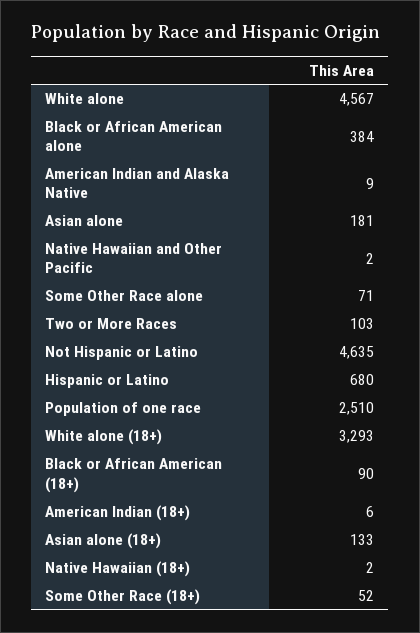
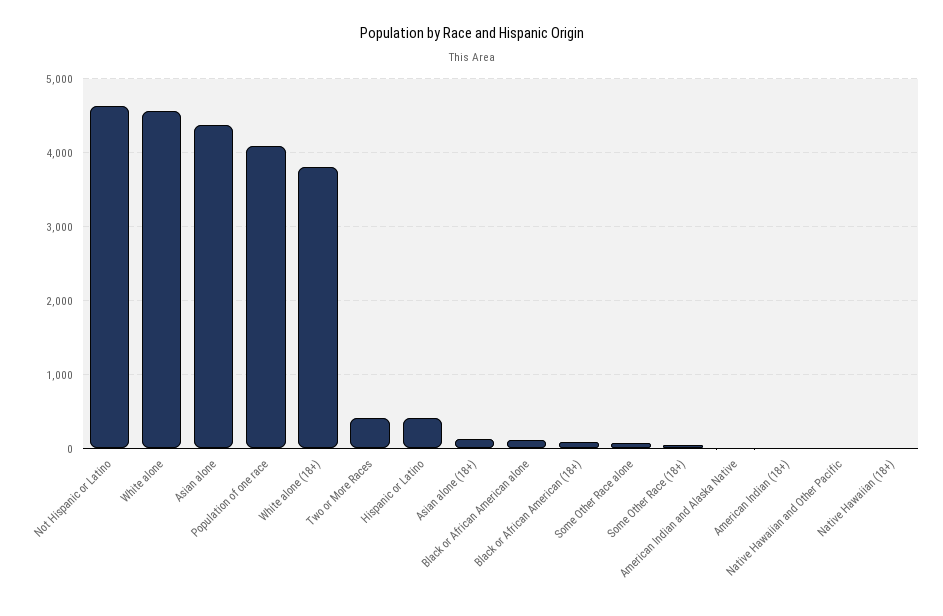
  {
    "White alone": 4567,
-   "Black or African American alone": 384,
+   "Black or African American alone": 100,
    "American Indian and Alaska Native": 9,
-   "Asian alone": 181,
+   "Asian alone": 4400,
    "Native Hawaiian and Other Pacific": 2,
    "Some Other Race alone": 71,
-   "Two or More Races": 103,
+   "Two or More Races": 400,
    "Not Hispanic or Latino": 4635,
-   "Hispanic or Latino": 680,
+   "Hispanic or Latino": 400,
-   "Population of one race": 2510,
+   "Population of one race": 4100,
-   "White alone (18+)": 3293,
+   "White alone (18+)": 3800,
    "Black or African American (18+)": 90,
    "American Indian (18+)": 6,
    "Asian alone (18+)": 133,
    "Native Hawaiian (18+)": 2,
    "Some Other Race (18+)": 52
  }

